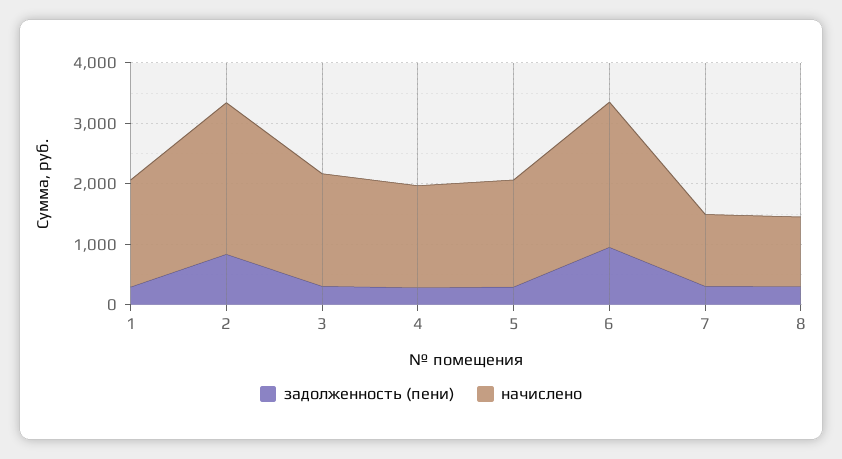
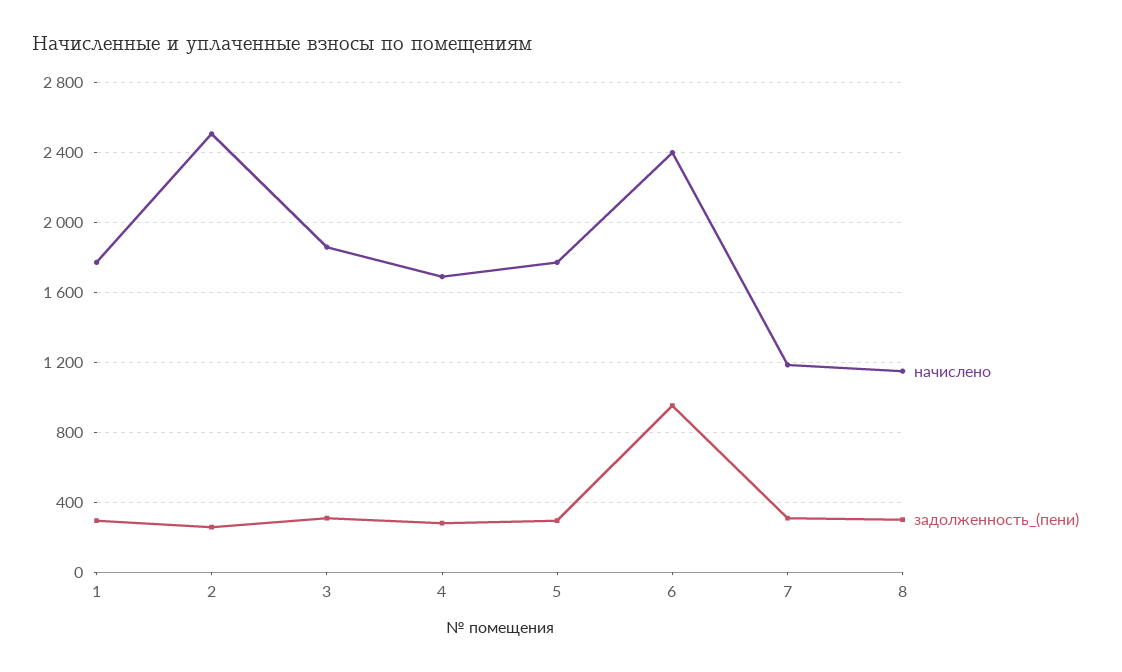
  {
    "задолженность (пени)": {
      "1": 300,
-     "2": 800,
+     "2": 250,
      "3": 300,
      "4": 300,
      "5": 300,
      "6": 950,
      "7": 300,
      "8": 300
    },
    "начислено": {
      "1": 1750,
      "2": 2500,
      "3": 1850,
      "4": 1700,
      "5": 1750,
      "6": 2400,
      "7": 1200,
      "8": 1150
    }
  }

